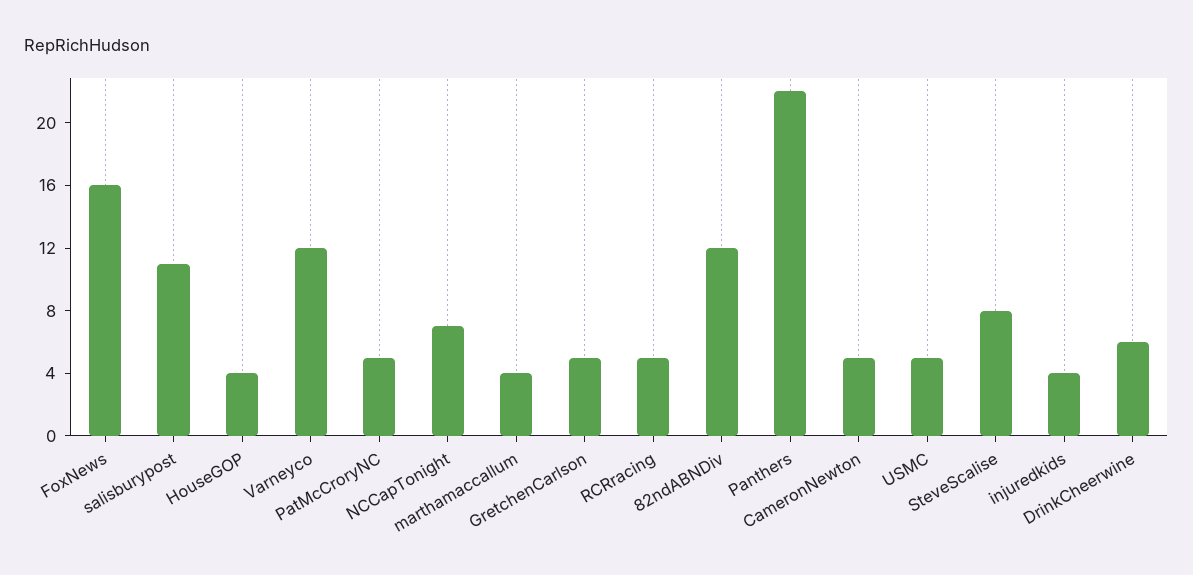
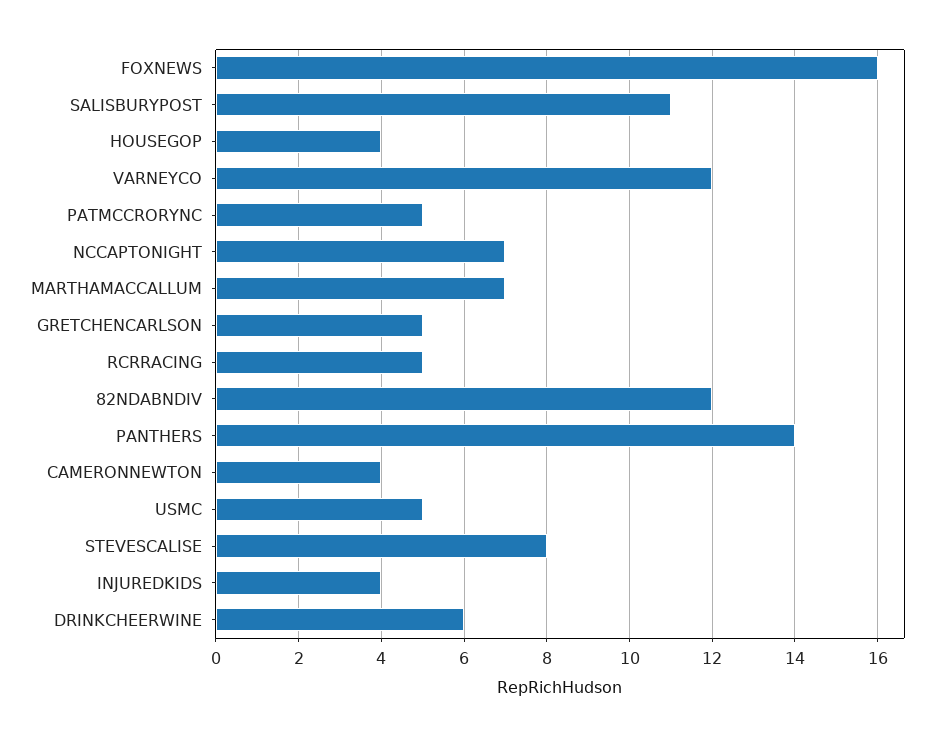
  {
    "FoxNews": 16,
    "salisburypost": 11,
    "HouseGOP": 4,
    "Varneyco": 12,
    "PatMcCroryNC": 5,
    "NCCapTonight": 7,
-   "marthamaccallum": 4,
+   "marthamaccallum": 7,
    "GretchenCarlson": 5,
    "RCRracing": 5,
    "82ndABNDiv": 12,
-   "Panthers": 22,
+   "Panthers": 14,
-   "CameronNewton": 5,
+   "CameronNewton": 4,
    "USMC": 5,
    "SteveScalise": 8,
    "injuredkids": 4,
    "DrinkCheerwine": 6
  }

